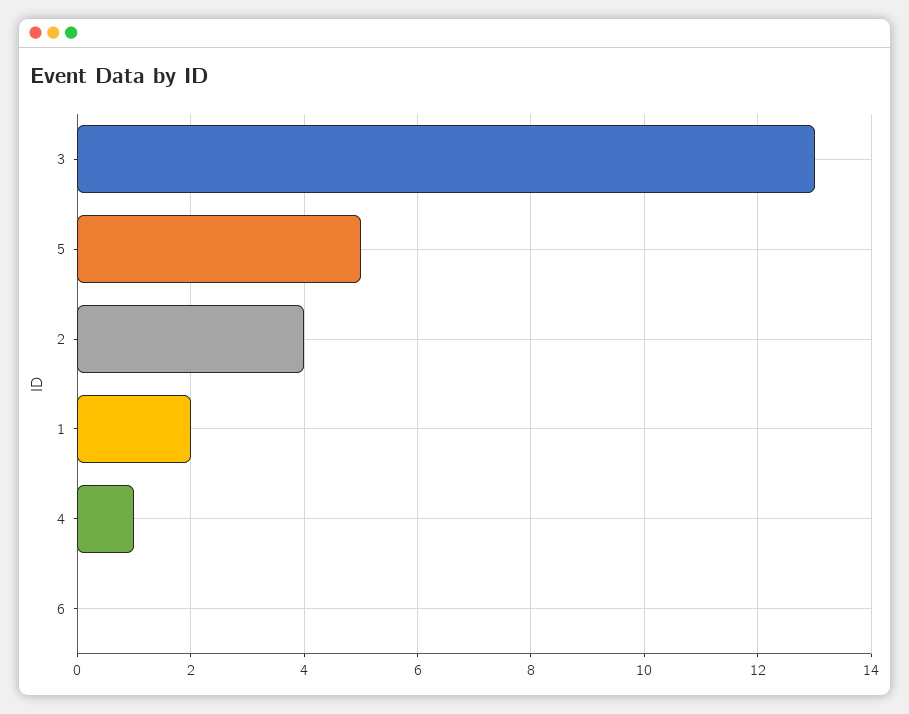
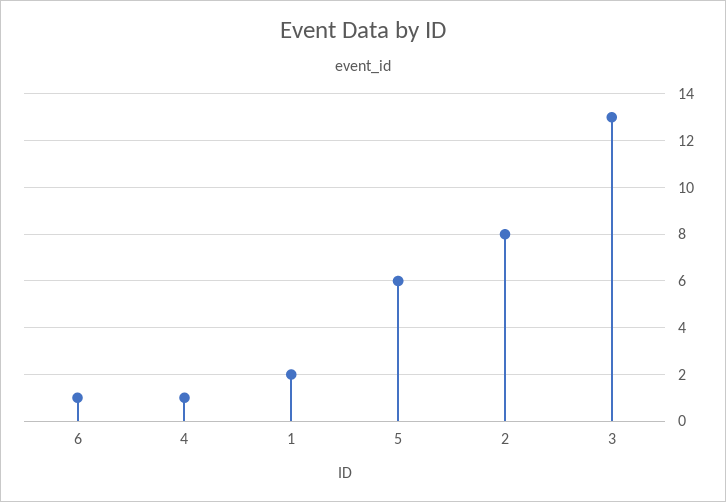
  {
    "3": 13,
-   "5": 5,
+   "5": 6,
-   "2": 4,
+   "2": 8,
    "1": 2,
    "4": 1,
-   "6": 0
+   "6": 1
  }

